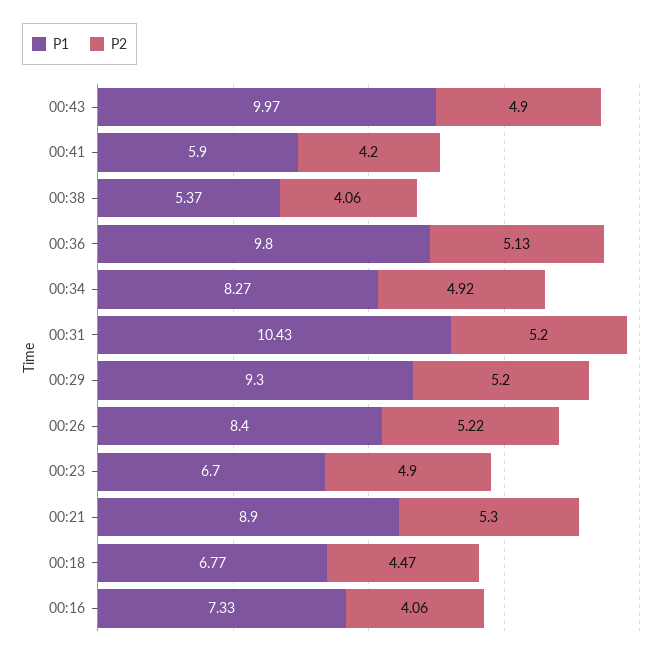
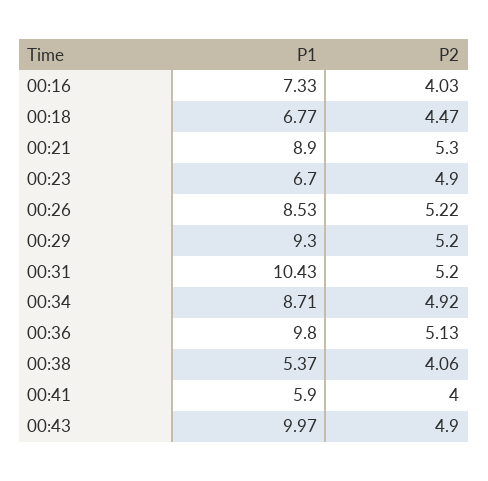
  {
    "P1": {
      "00:43": 9.97,
      "00:41": 5.9,
      "00:38": 5.37,
      "00:36": 9.8,
-     "00:34": 8.27,
+     "00:34": 8.71,
      "00:31": 10.43,
      "00:29": 9.3,
-     "00:26": 8.4,
+     "00:26": 8.53,
      "00:23": 6.7,
      "00:21": 8.9,
      "00:18": 6.77,
      "00:16": 7.33
    },
    "P2": {
      "00:43": 4.9,
-     "00:41": 4.2,
+     "00:41": 4,
      "00:38": 4.06,
      "00:36": 5.13,
      "00:34": 4.92,
      "00:31": 5.2,
      "00:29": 5.2,
      "00:26": 5.22,
      "00:23": 4.9,
      "00:21": 5.3,
      "00:18": 4.47,
-     "00:16": 4.06
+     "00:16": 4.03
    }
  }

